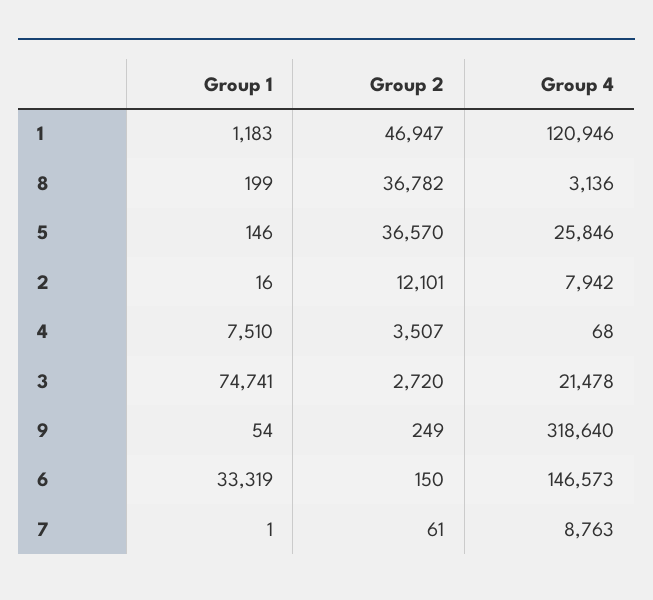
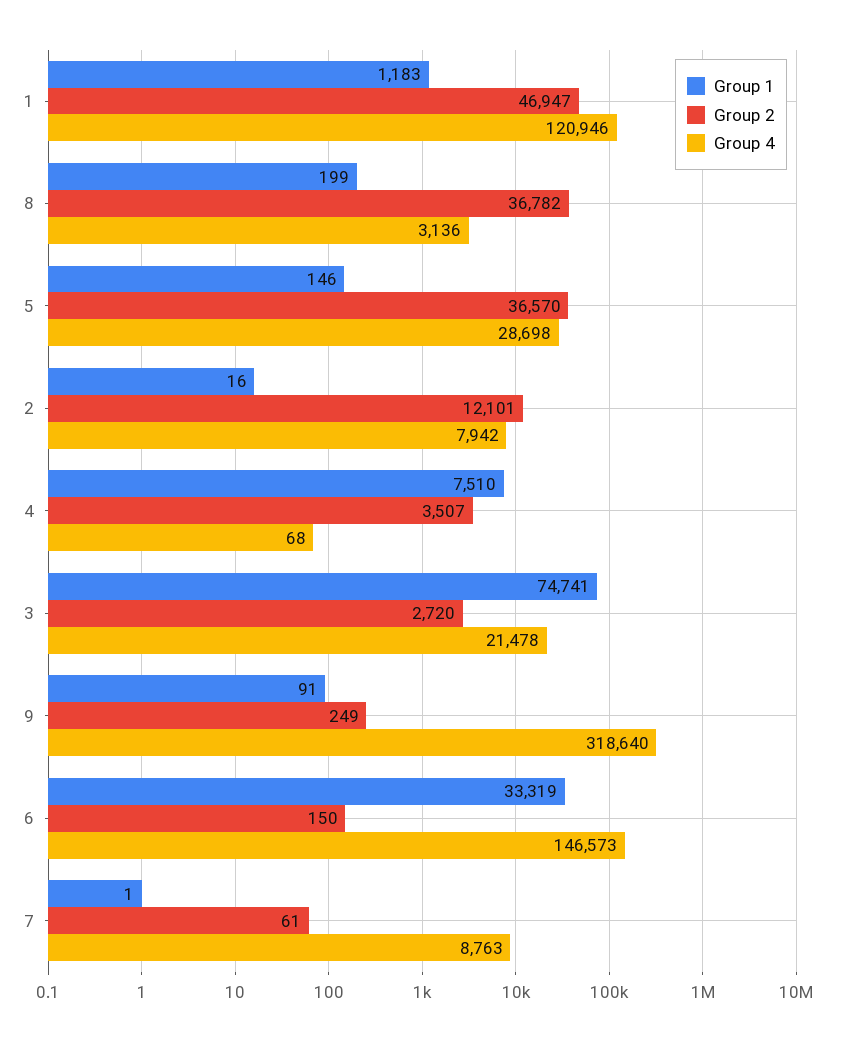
  {
    "Group 1": {
      "1": 1183,
      "8": 199,
      "5": 146,
      "2": 16,
      "4": 7510,
      "3": 74741,
-     "9": 54,
+     "9": 91,
      "6": 33319,
      "7": 1
    },
    "Group 2": {
      "1": 46947,
      "8": 36782,
      "5": 36570,
      "2": 12101,
      "4": 3507,
      "3": 2720,
      "9": 249,
      "6": 150,
      "7": 61
    },
    "Group 4": {
      "1": 120946,
      "8": 3136,
-     "5": 25846,
+     "5": 28698,
      "2": 7942,
      "4": 68,
      "3": 21478,
      "9": 318640,
      "6": 146573,
      "7": 8763
    }
  }

